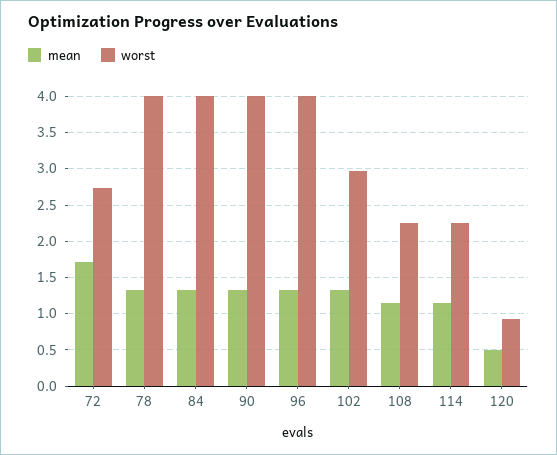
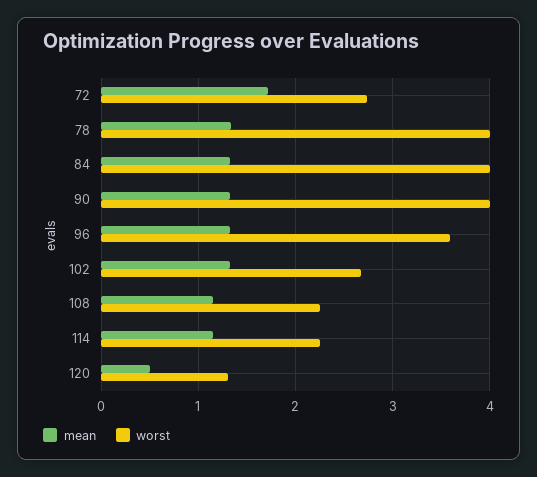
  {
    "mean": {
      "72": 1.7,
      "78": 1.3,
      "84": 1.3,
      "90": 1.3,
      "96": 1.3,
      "102": 1.3,
      "108": 1.2,
      "114": 1.2,
      "120": 0.5
    },
    "worst": {
      "72": 2.7,
      "78": 4,
      "84": 4,
      "90": 4,
-     "96": 4,
+     "96": 3.6,
-     "102": 3,
+     "102": 2.7,
      "108": 2.3,
      "114": 2.3,
-     "120": 0.9
+     "120": 1.3
    }
  }

